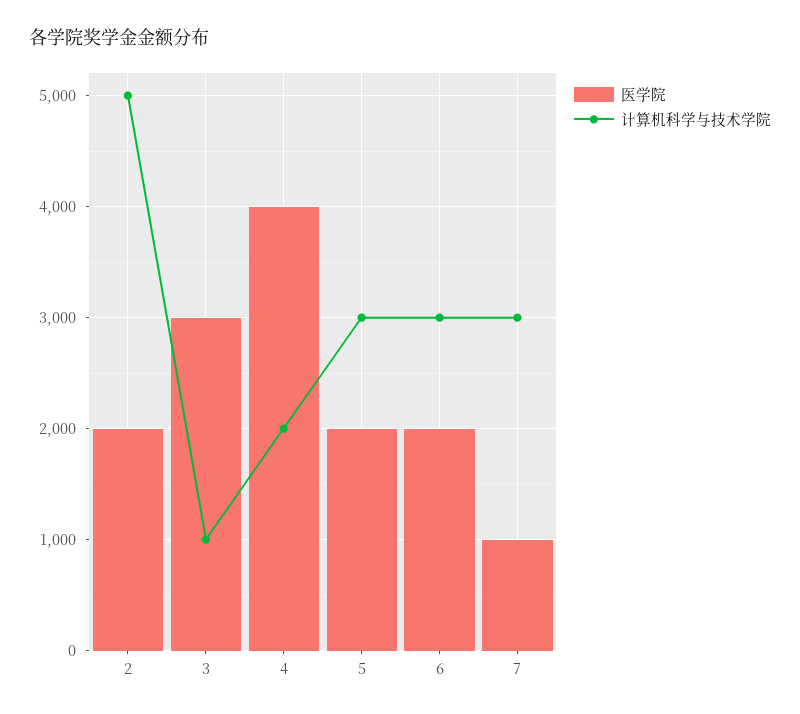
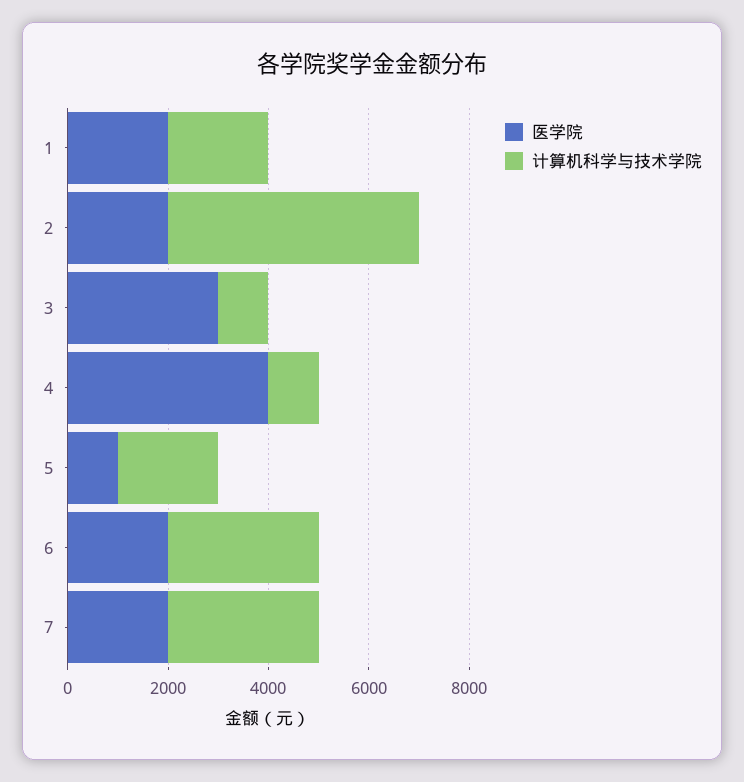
  {
    "医学院": {
      "2": 2000,
      "3": 3000,
      "4": 4000,
-     "5": 2000,
+     "5": 1000,
      "6": 2000,
-     "7": 1000
+     "7": 2000,
+     "1": 2000
    },
    "计算机科学与技术学院": {
      "2": 5000,
      "3": 1000,
-     "4": 2000,
+     "4": 1000,
-     "5": 3000,
+     "5": 2000,
      "6": 3000,
-     "7": 3000
+     "7": 3000,
+     "1": 2000
    }
  }

